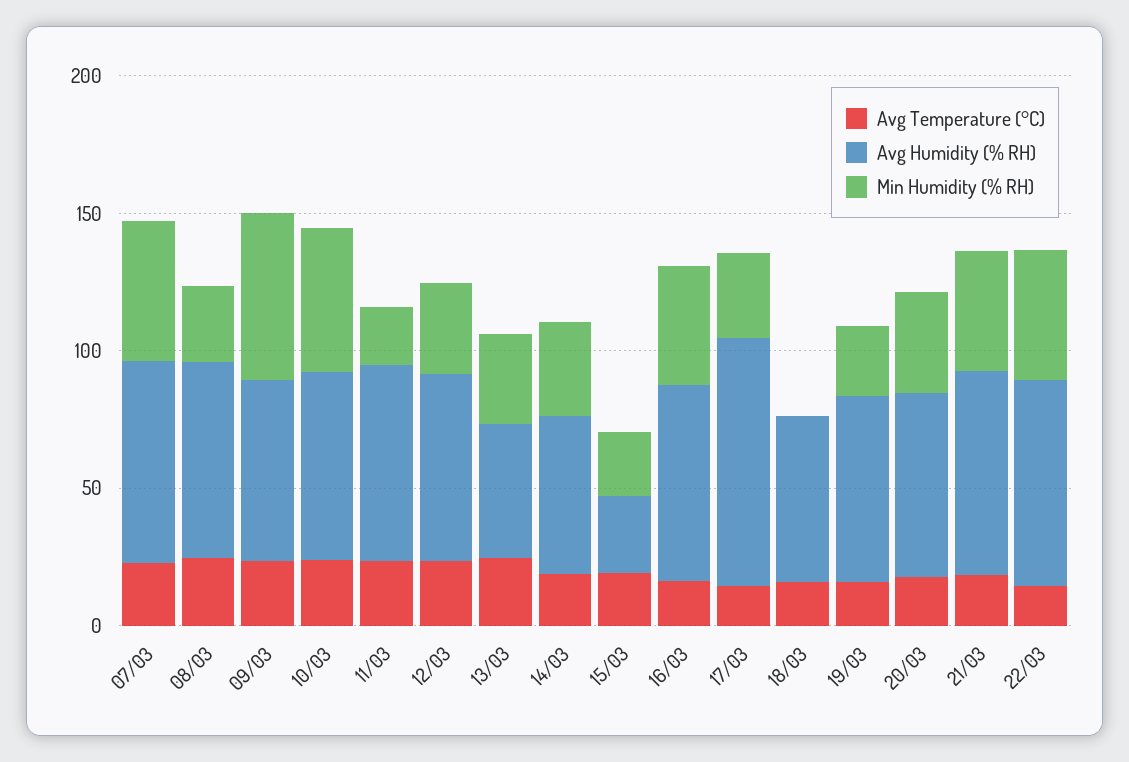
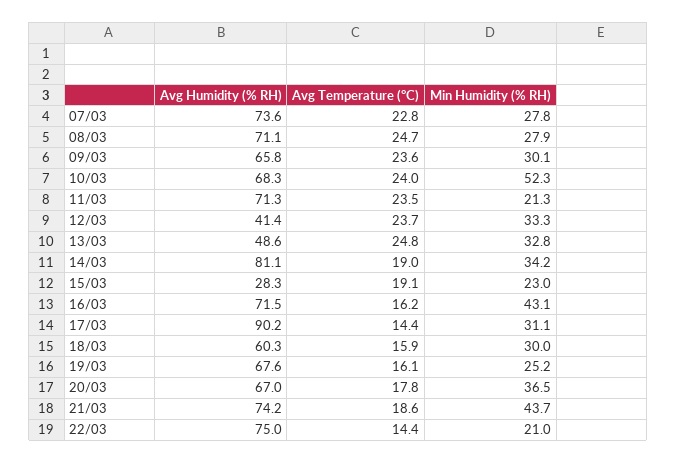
  {
    "Avg Temperature (°C)": {
      "07/03": 22.8,
      "08/03": 24.7,
      "09/03": 23.6,
      "10/03": 24,
      "11/03": 23.5,
      "12/03": 23.7,
      "13/03": 24.8,
      "14/03": 19,
      "15/03": 19.1,
      "16/03": 16.2,
      "17/03": 14.4,
      "18/03": 15.9,
      "19/03": 16.1,
      "20/03": 17.8,
      "21/03": 18.6,
      "22/03": 14.4
    },
    "Avg Humidity (% RH)": {
      "07/03": 73.6,
      "08/03": 71.1,
      "09/03": 65.8,
      "10/03": 68.3,
      "11/03": 71.3,
-     "12/03": 70,
+     "12/03": 41.4,
      "13/03": 48.6,
-     "14/03": 60,
+     "14/03": 81.1,
      "15/03": 28.3,
      "16/03": 71.5,
      "17/03": 90.2,
      "18/03": 60.3,
      "19/03": 67.6,
      "20/03": 67,
      "21/03": 74.2,
      "22/03": 75
    },
    "Min Humidity (% RH)": {
-     "07/03": 50,
+     "07/03": 27.8,
      "08/03": 27.9,
-     "09/03": 60,
+     "09/03": 30.1,
      "10/03": 52.3,
      "11/03": 21.3,
      "12/03": 33.3,
      "13/03": 32.8,
      "14/03": 34.2,
      "15/03": 23,
      "16/03": 43.1,
      "17/03": 31.1,
-     "18/03": 0,
+     "18/03": 30,
      "19/03": 25.2,
      "20/03": 36.5,
      "21/03": 43.7,
-     "22/03": 50
+     "22/03": 21
    }
  }

